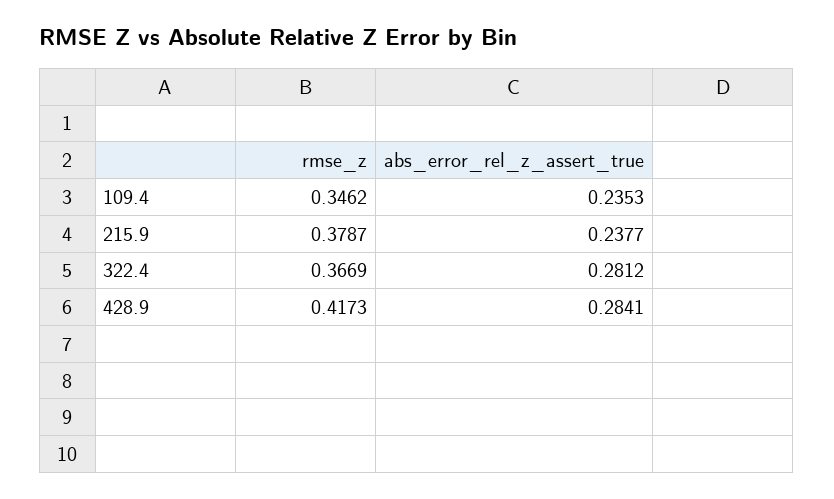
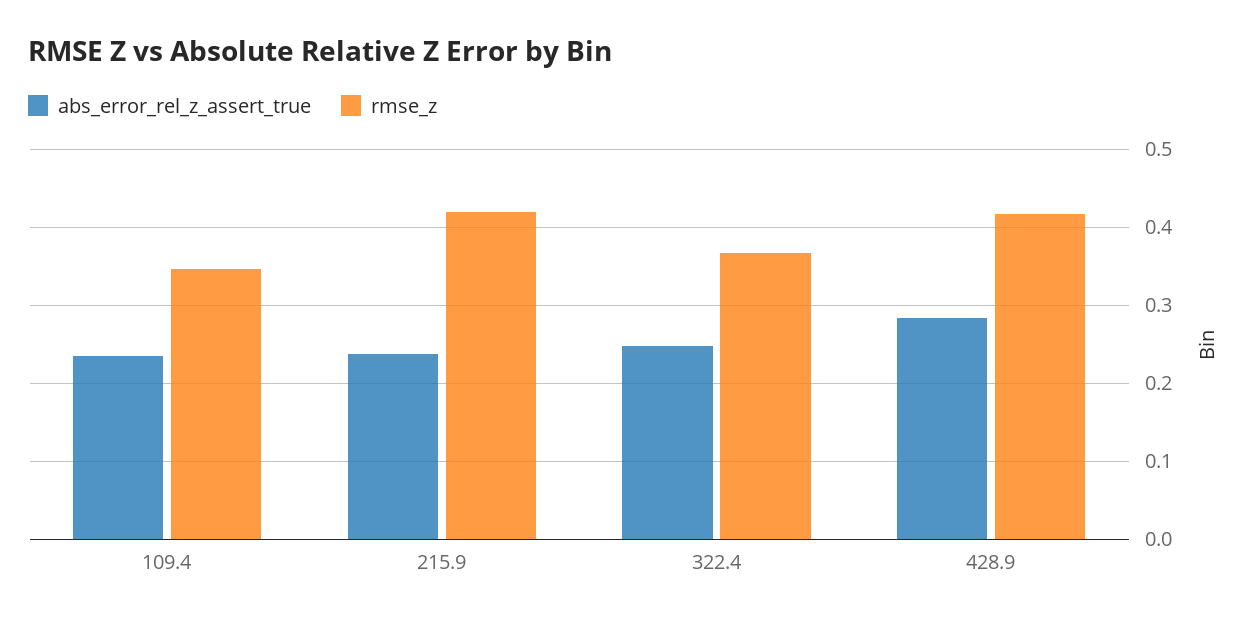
  {
    "rmse_z": {
      "109.4": 0.3462,
-     "215.9": 0.3787,
+     "215.9": 0.42,
      "322.4": 0.3669,
      "428.9": 0.4173
    },
    "abs_error_rel_z_assert_true": {
      "109.4": 0.2353,
      "215.9": 0.2377,
-     "322.4": 0.2812,
+     "322.4": 0.25,
      "428.9": 0.2841
    }
  }

